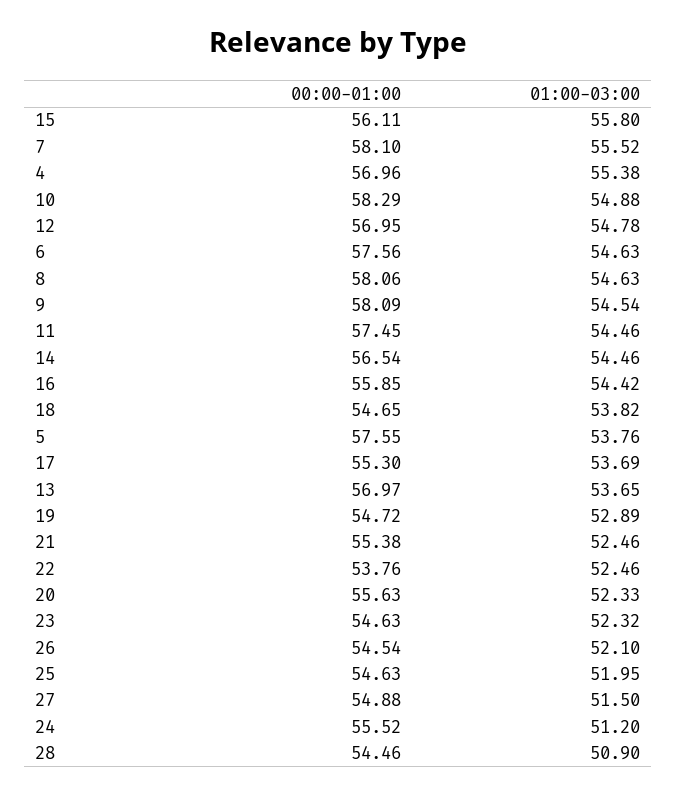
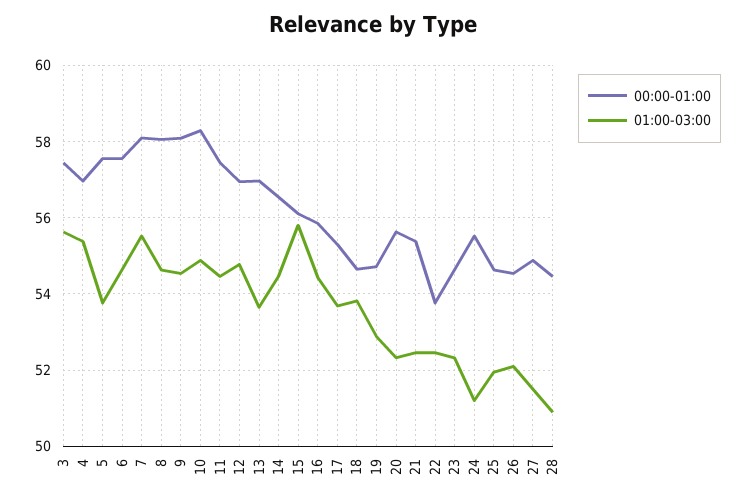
  {
    "00:00-01:00": {
      "15": 56.11,
      "7": 58.1,
      "4": 56.96,
      "10": 58.29,
      "12": 56.95,
      "6": 57.56,
      "8": 58.06,
      "9": 58.09,
      "11": 57.45,
      "14": 56.54,
      "16": 55.85,
      "18": 54.65,
      "5": 57.55,
      "17": 55.3,
      "13": 56.97,
      "19": 54.72,
      "21": 55.38,
      "22": 53.76,
      "20": 55.63,
      "23": 54.63,
      "26": 54.54,
      "25": 54.63,
      "27": 54.88,
      "24": 55.52,
-     "28": 54.46
+     "28": 54.46,
+     "3": 57.4
    },
    "01:00-03:00": {
      "15": 55.8,
      "7": 55.52,
      "4": 55.38,
      "10": 54.88,
      "12": 54.78,
      "6": 54.63,
      "8": 54.63,
      "9": 54.54,
      "11": 54.46,
      "14": 54.46,
      "16": 54.42,
      "18": 53.82,
      "5": 53.76,
      "17": 53.69,
      "13": 53.65,
      "19": 52.89,
      "21": 52.46,
      "22": 52.46,
      "20": 52.33,
      "23": 52.32,
      "26": 52.1,
      "25": 51.95,
      "27": 51.5,
      "24": 51.2,
-     "28": 50.9
+     "28": 50.9,
+     "3": 55.6
    }
  }

